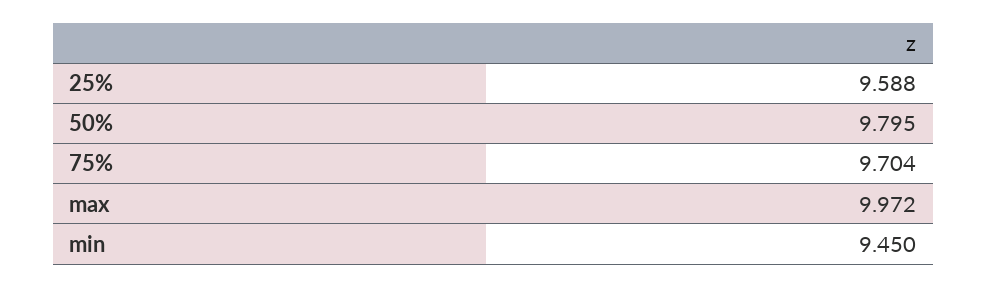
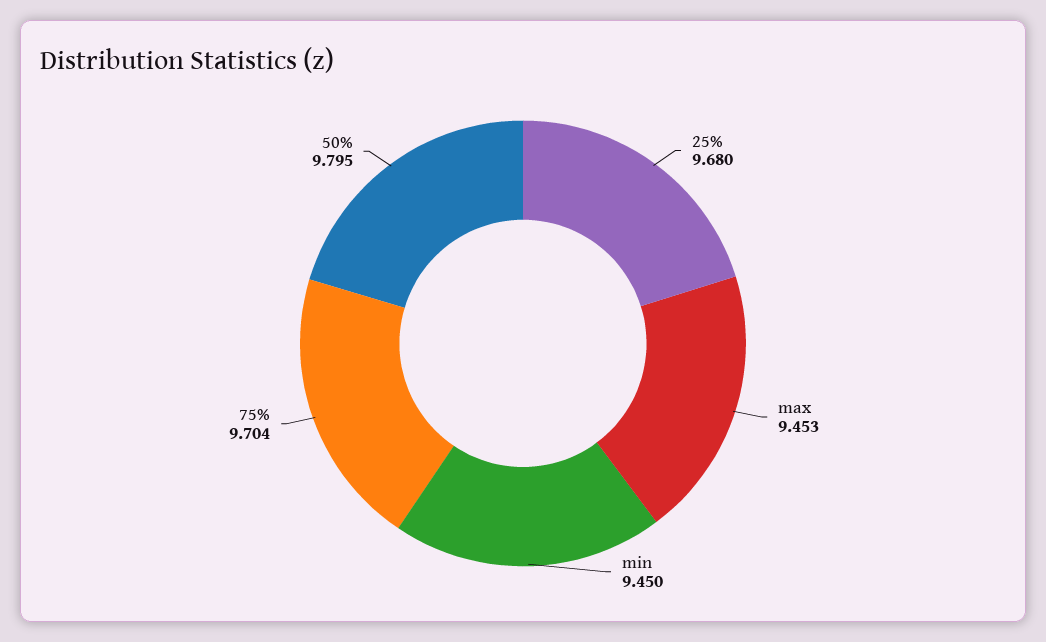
  {
-   "25%": 9.588,
+   "25%": 9.68,
    "50%": 9.795,
    "75%": 9.704,
-   "max": 9.972,
+   "max": 9.453,
    "min": 9.45
  }

